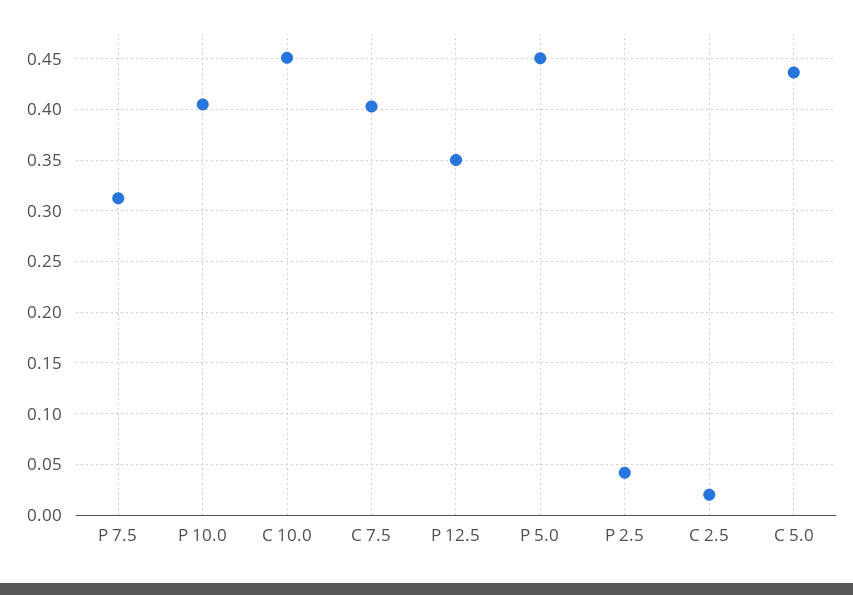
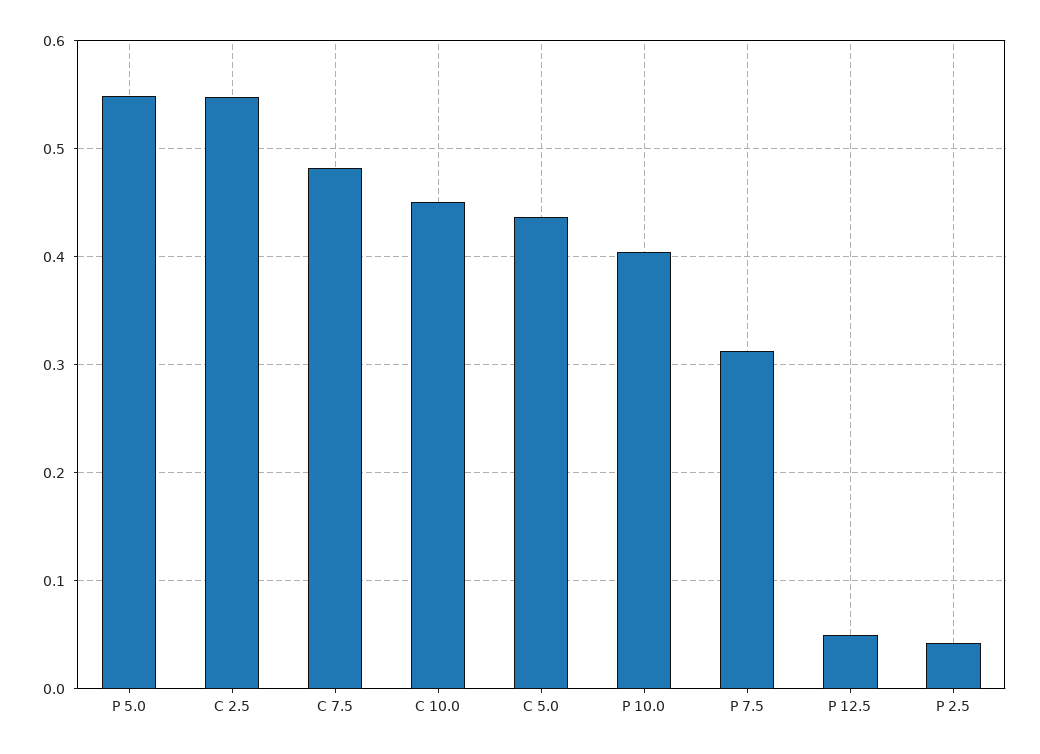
  {
    "P 7.5": 0.31,
    "P 10.0": 0.4,
    "C 10.0": 0.45,
-   "C 7.5": 0.4,
+   "C 7.5": 0.48,
-   "P 12.5": 0.35,
+   "P 12.5": 0.05,
-   "P 5.0": 0.45,
+   "P 5.0": 0.55,
    "P 2.5": 0.04,
-   "C 2.5": 0.02,
+   "C 2.5": 0.55,
    "C 5.0": 0.44
  }

